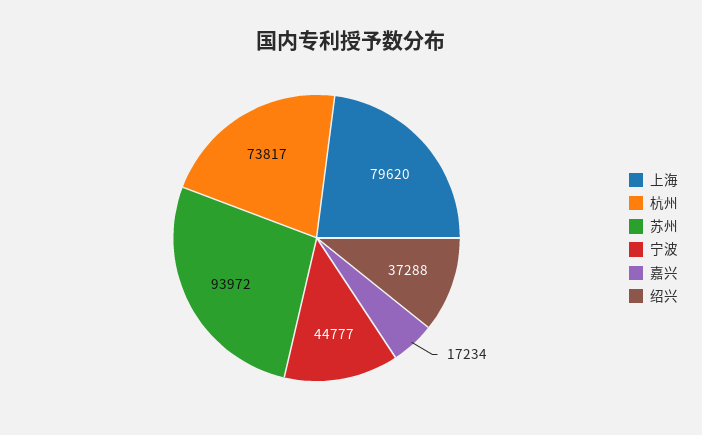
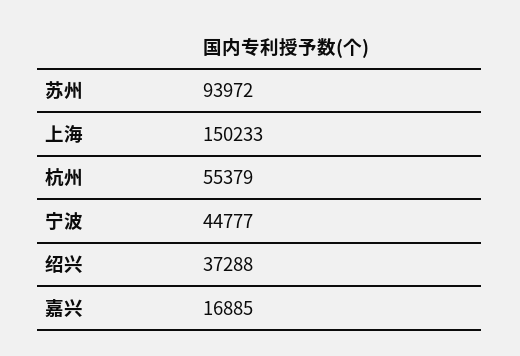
  {
-   "上海": 79620,
+   "上海": 150233,
-   "杭州": 73817,
+   "杭州": 55379,
    "苏州": 93972,
    "宁波": 44777,
-   "嘉兴": 17234,
+   "嘉兴": 16885,
    "绍兴": 37288
  }

